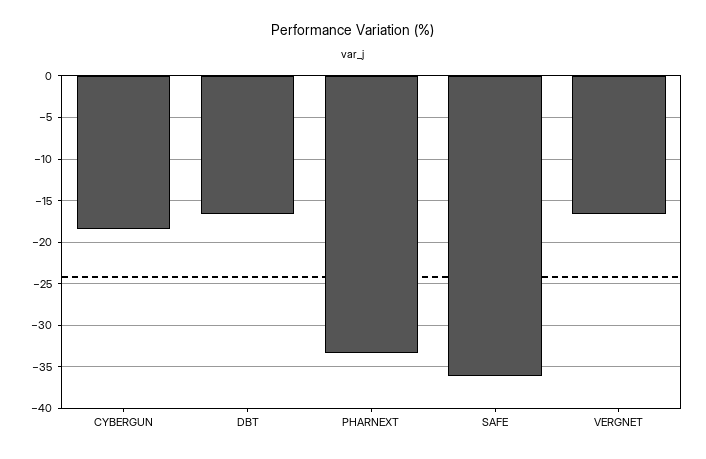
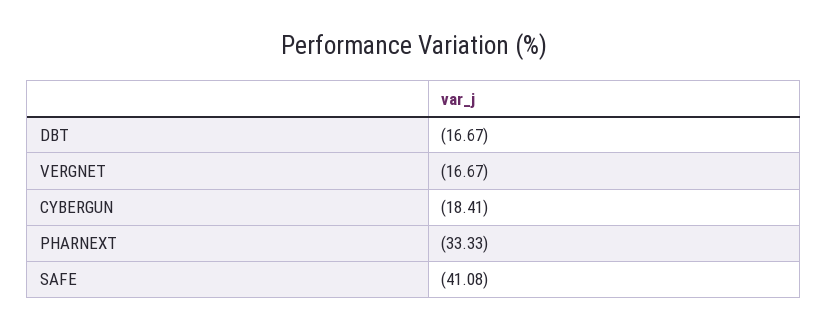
  {
    "CYBERGUN": -18.41,
    "DBT": -16.67,
    "PHARNEXT": -33.33,
-   "SAFE": -36,
+   "SAFE": -41.08,
    "VERGNET": -16.67
  }

